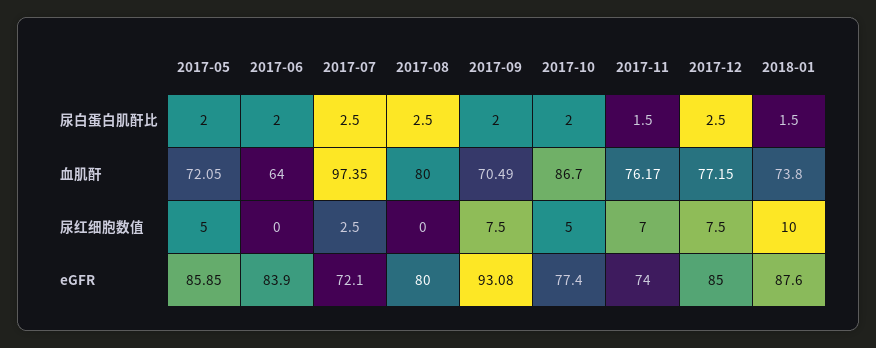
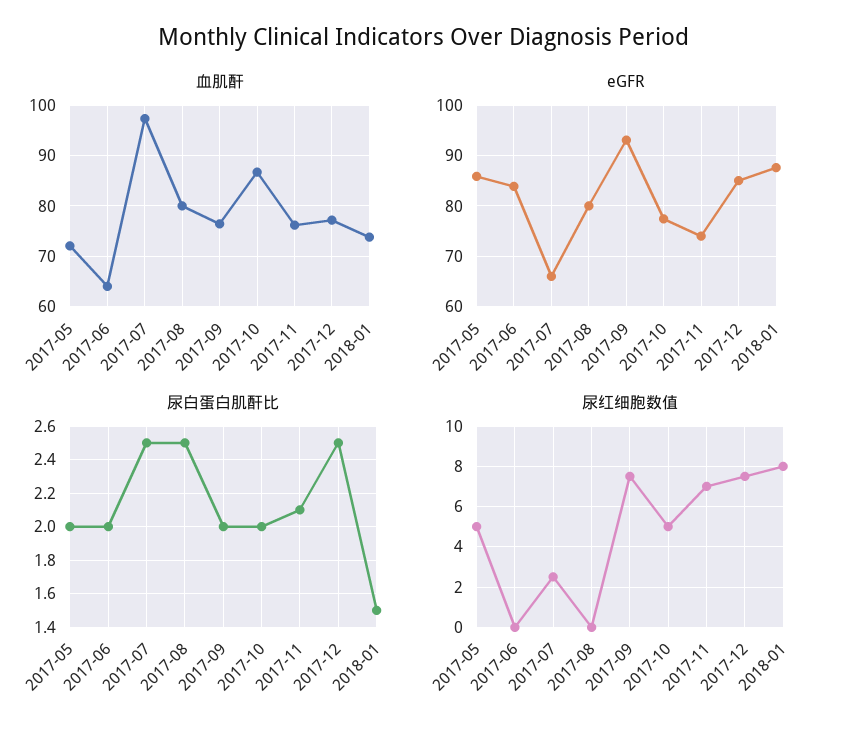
  {
    "尿白蛋白肌酐比": {
      "2017-05": 2,
      "2017-06": 2,
      "2017-07": 2.5,
      "2017-08": 2.5,
      "2017-09": 2,
      "2017-10": 2,
-     "2017-11": 1.5,
+     "2017-11": 2.1,
      "2017-12": 2.5,
      "2018-01": 1.5
    },
    "血肌酐": {
      "2017-05": 72.05,
      "2017-06": 64,
      "2017-07": 97.35,
      "2017-08": 80,
-     "2017-09": 70.49,
+     "2017-09": 76,
      "2017-10": 86.7,
      "2017-11": 76.17,
      "2017-12": 77.15,
      "2018-01": 73.8
    },
    "尿红细胞数值": {
      "2017-05": 5,
      "2017-06": 0,
      "2017-07": 2.5,
      "2017-08": 0,
      "2017-09": 7.5,
      "2017-10": 5,
      "2017-11": 7,
      "2017-12": 7.5,
-     "2018-01": 10
+     "2018-01": 8
    },
    "eGFR": {
      "2017-05": 85.85,
      "2017-06": 83.9,
-     "2017-07": 72.1,
+     "2017-07": 66,
      "2017-08": 80,
      "2017-09": 93.08,
      "2017-10": 77.4,
      "2017-11": 74,
      "2017-12": 85,
      "2018-01": 87.6
    }
  }

